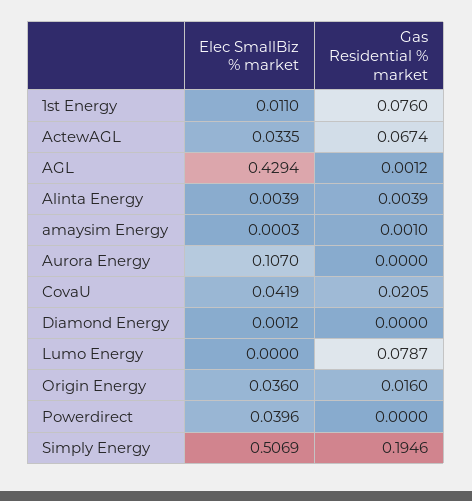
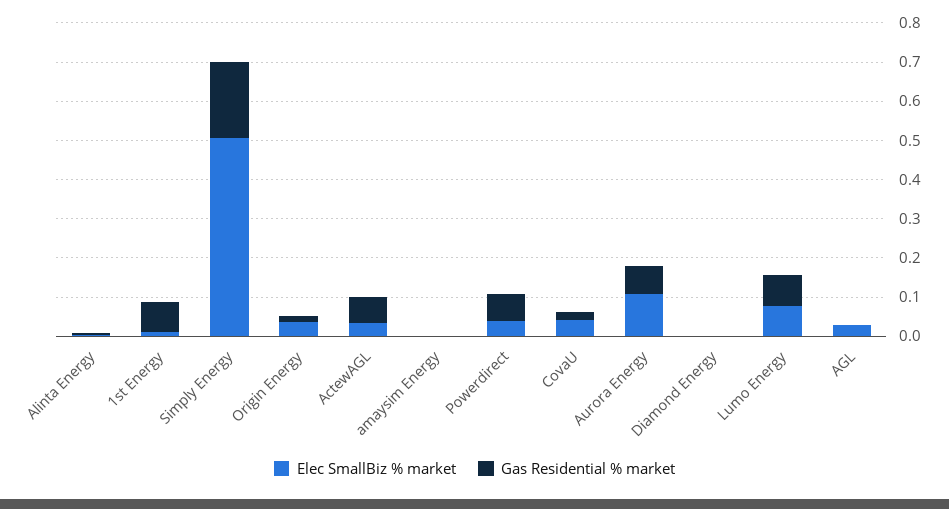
  {
    "Elec SmallBiz % market": {
      "1st Energy": 0.011,
      "ActewAGL": 0.0335,
-     "AGL": 0.4294,
+     "AGL": 0.025,
      "Alinta Energy": 0.0039,
      "amaysim Energy": 0.0003,
      "Aurora Energy": 0.107,
      "CovaU": 0.0419,
      "Diamond Energy": 0.0012,
-     "Lumo Energy": 0,
+     "Lumo Energy": 0.075,
      "Origin Energy": 0.036,
      "Powerdirect": 0.0396,
      "Simply Energy": 0.5069
    },
    "Gas Residential % market": {
      "1st Energy": 0.076,
      "ActewAGL": 0.0674,
      "AGL": 0.0012,
      "Alinta Energy": 0.0039,
      "amaysim Energy": 0.001,
-     "Aurora Energy": 0,
+     "Aurora Energy": 0.075,
      "CovaU": 0.0205,
      "Diamond Energy": 0,
      "Lumo Energy": 0.0787,
      "Origin Energy": 0.016,
-     "Powerdirect": 0,
+     "Powerdirect": 0.075,
      "Simply Energy": 0.1946
    }
  }

